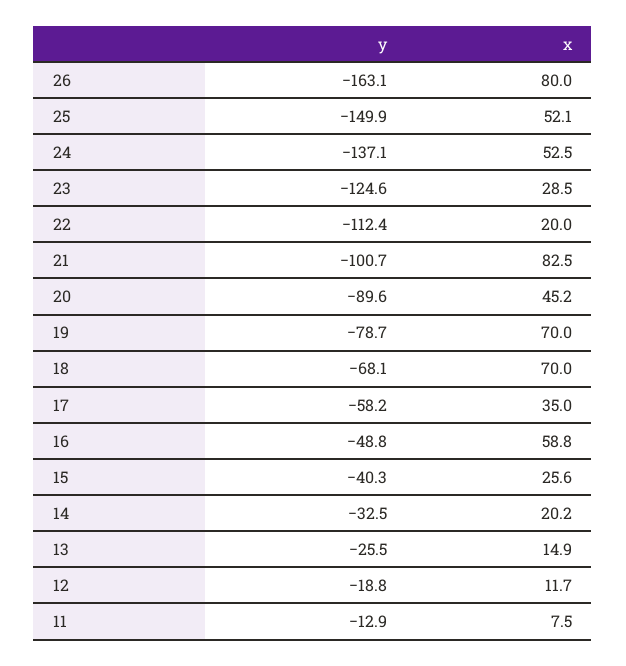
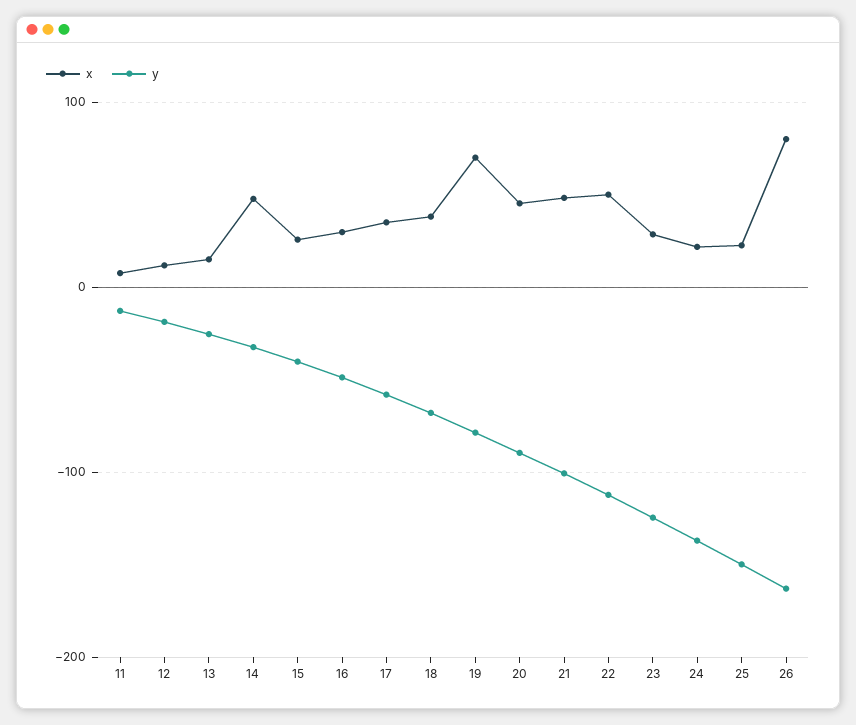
  {
    "y": {
      "26": -163.1,
      "25": -149.9,
      "24": -137.1,
      "23": -124.6,
      "22": -112.4,
      "21": -100.7,
      "20": -89.6,
      "19": -78.7,
      "18": -68.1,
      "17": -58.2,
      "16": -48.8,
      "15": -40.3,
      "14": -32.5,
      "13": -25.5,
      "12": -18.8,
      "11": -12.9
    },
    "x": {
      "26": 80,
-     "25": 52.1,
+     "25": 20,
-     "24": 52.5,
+     "24": 20,
      "23": 28.5,
-     "22": 20,
+     "22": 50,
-     "21": 82.5,
+     "21": 50,
      "20": 45.2,
      "19": 70,
-     "18": 70,
+     "18": 40,
      "17": 35,
-     "16": 58.8,
+     "16": 30,
      "15": 25.6,
-     "14": 20.2,
+     "14": 50,
      "13": 14.9,
      "12": 11.7,
      "11": 7.5
    }
  }

